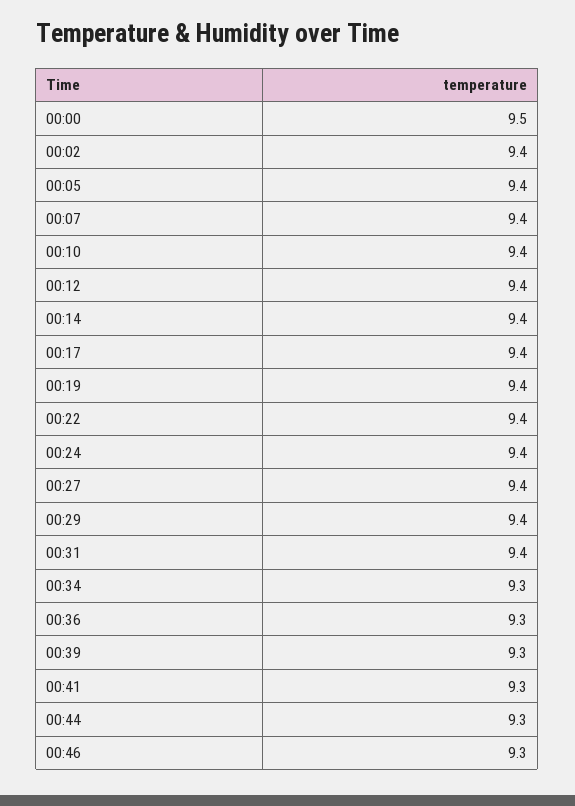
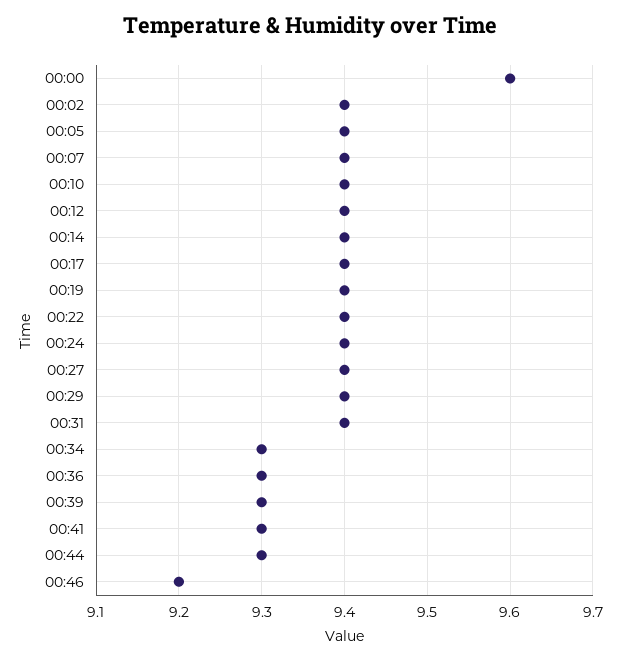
  {
-   "00:00": 9.5,
+   "00:00": 9.6,
    "00:02": 9.4,
    "00:05": 9.4,
    "00:07": 9.4,
    "00:10": 9.4,
    "00:12": 9.4,
    "00:14": 9.4,
    "00:17": 9.4,
    "00:19": 9.4,
    "00:22": 9.4,
    "00:24": 9.4,
    "00:27": 9.4,
    "00:29": 9.4,
    "00:31": 9.4,
    "00:34": 9.3,
    "00:36": 9.3,
    "00:39": 9.3,
    "00:41": 9.3,
    "00:44": 9.3,
-   "00:46": 9.3
+   "00:46": 9.2
  }

